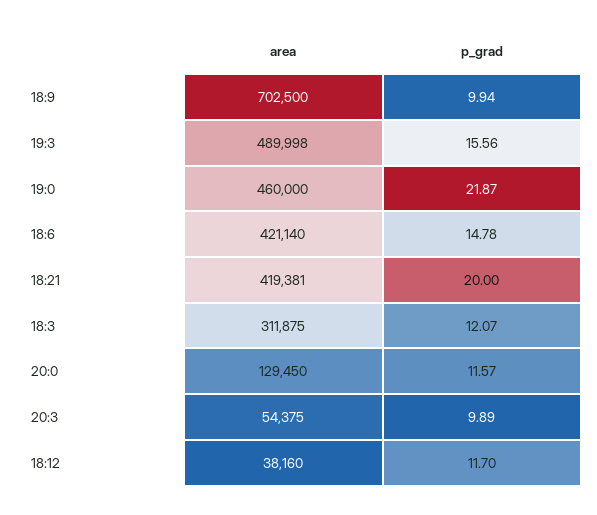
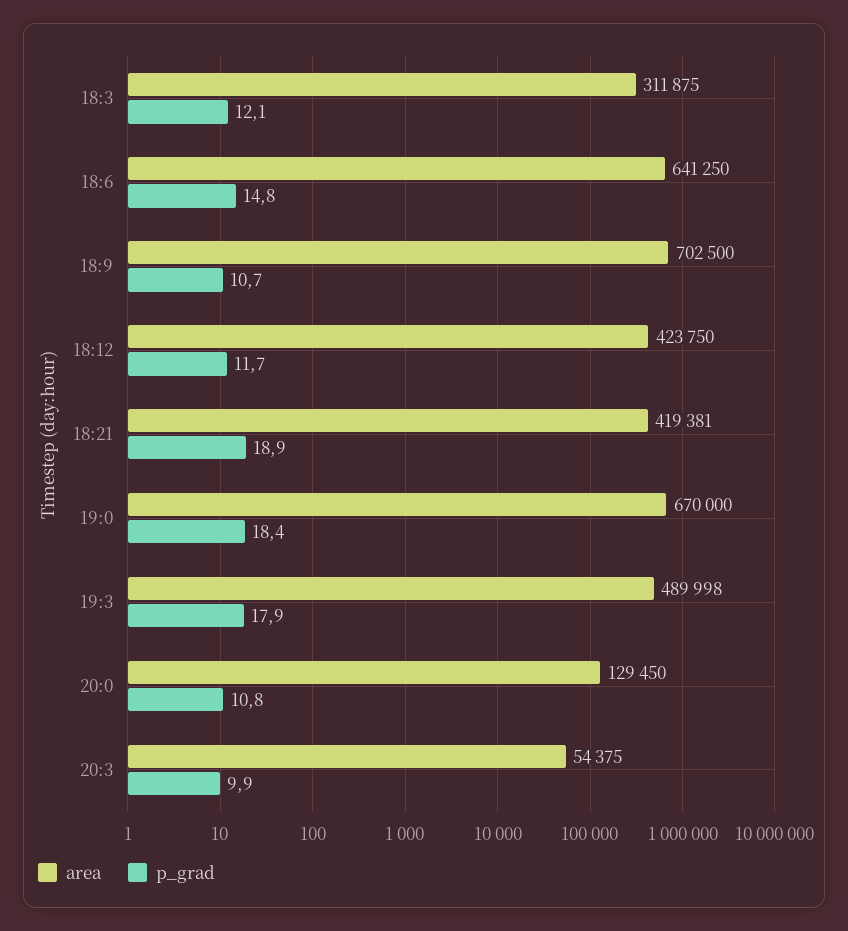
  {
    "area": {
      "18:9": 702500,
      "19:3": 489998,
-     "19:0": 460000,
+     "19:0": 670000,
-     "18:6": 421140,
+     "18:6": 641250,
      "18:21": 419381,
      "18:3": 311875,
      "20:0": 129450,
      "20:3": 54375,
-     "18:12": 38160
+     "18:12": 423750
    },
    "p_grad": {
-     "18:9": 9.94,
+     "18:9": 10.7,
-     "19:3": 15.56,
+     "19:3": 17.9,
-     "19:0": 21.87,
+     "19:0": 18.4,
      "18:6": 14.78,
-     "18:21": 20,
+     "18:21": 18.9,
      "18:3": 12.07,
-     "20:0": 11.57,
+     "20:0": 10.8,
      "20:3": 9.89,
      "18:12": 11.7
    }
  }

